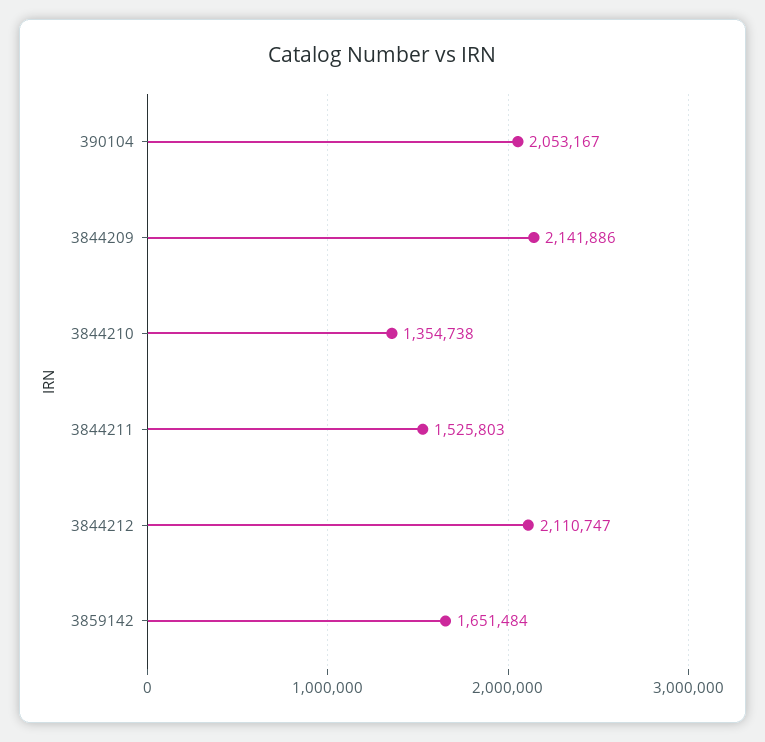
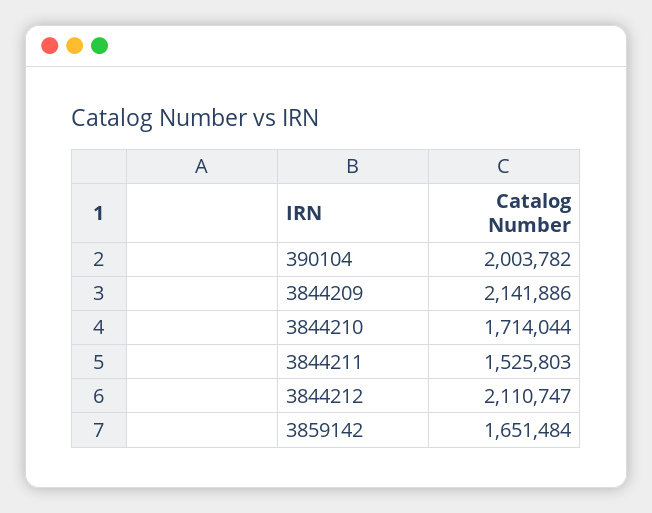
  {
-   "390104": 2053167,
+   "390104": 2003782,
    "3844209": 2141886,
-   "3844210": 1354738,
+   "3844210": 1714044,
    "3844211": 1525803,
    "3844212": 2110747,
    "3859142": 1651484
  }

